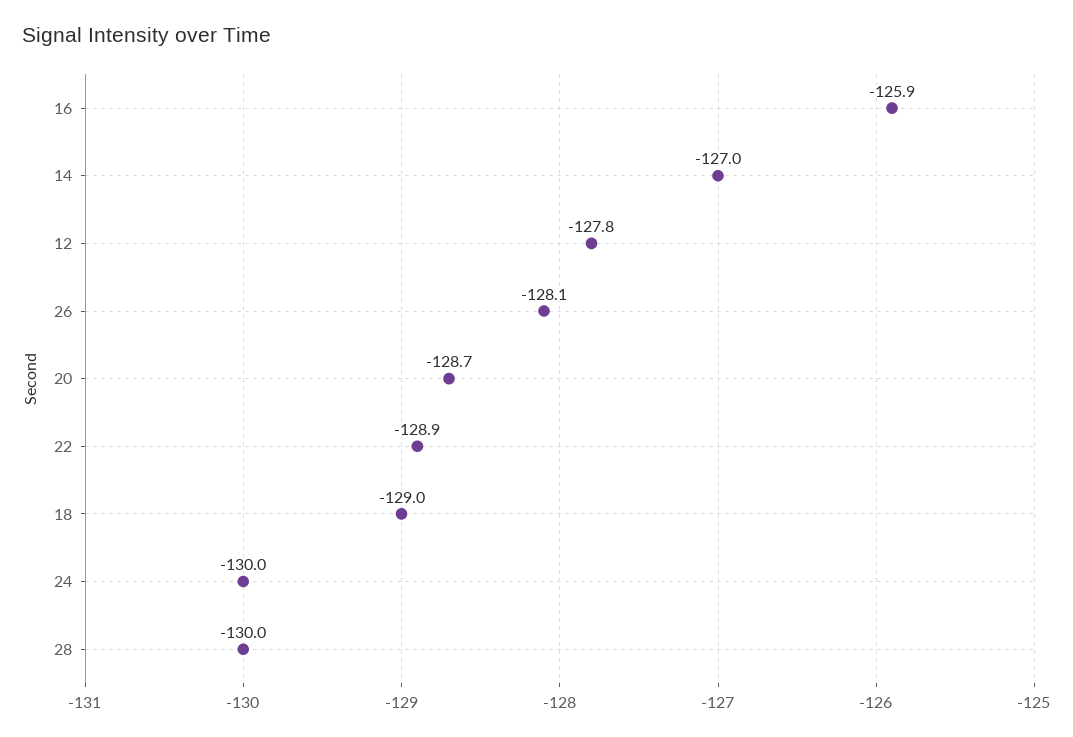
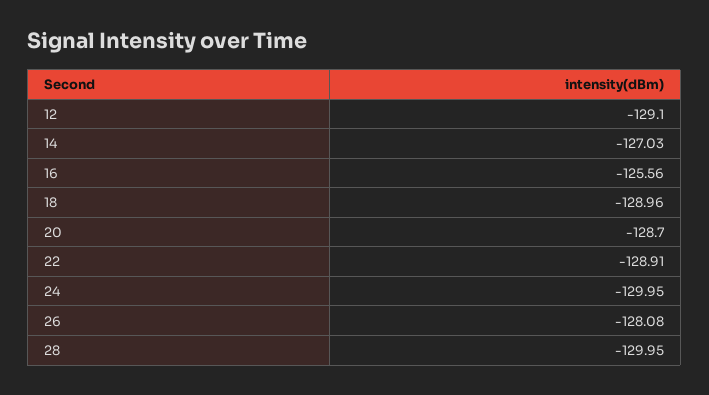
  {
-   "16": -125.9,
+   "16": -125.56,
    "14": -127.03,
-   "12": -127.8,
+   "12": -129.1,
    "26": -128.08,
    "20": -128.7,
    "22": -128.91,
    "18": -128.96,
    "24": -129.95,
    "28": -129.95
  }

